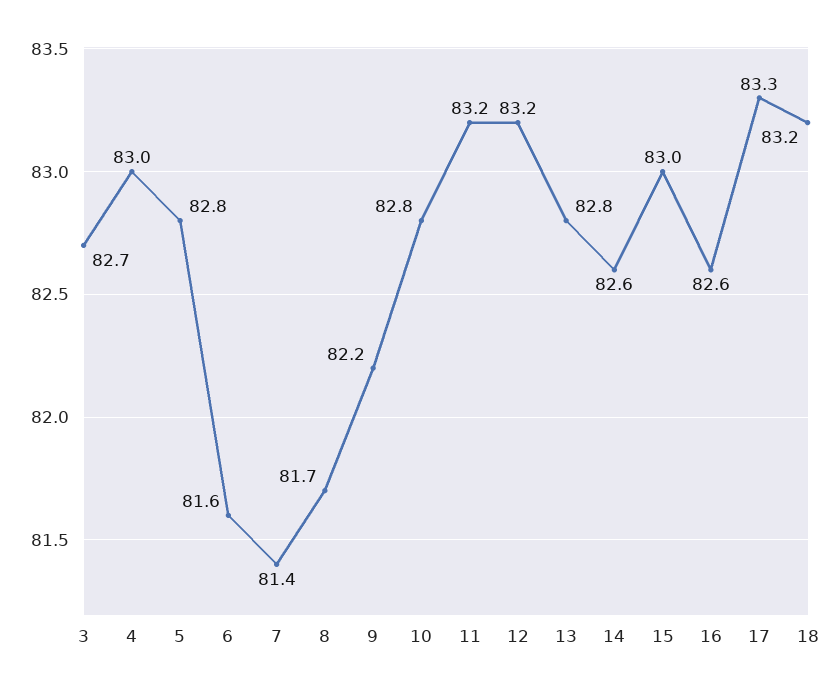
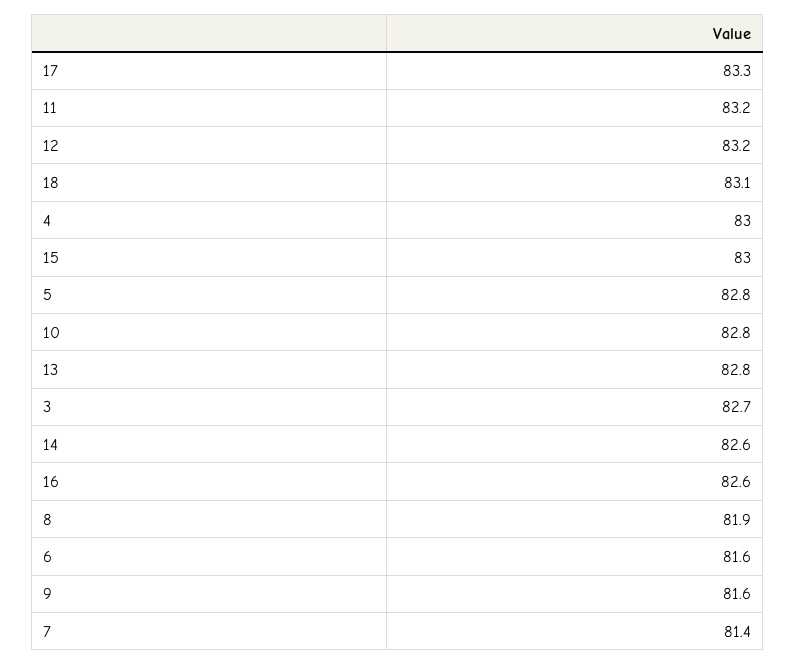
  {
    "3": 82.7,
    "4": 83,
    "5": 82.8,
    "6": 81.6,
    "7": 81.4,
-   "8": 81.7,
+   "8": 81.9,
-   "9": 82.2,
+   "9": 81.6,
    "10": 82.8,
    "11": 83.2,
    "12": 83.2,
    "13": 82.8,
    "14": 82.6,
    "15": 83,
    "16": 82.6,
    "17": 83.3,
-   "18": 83.2
+   "18": 83.1
  }

